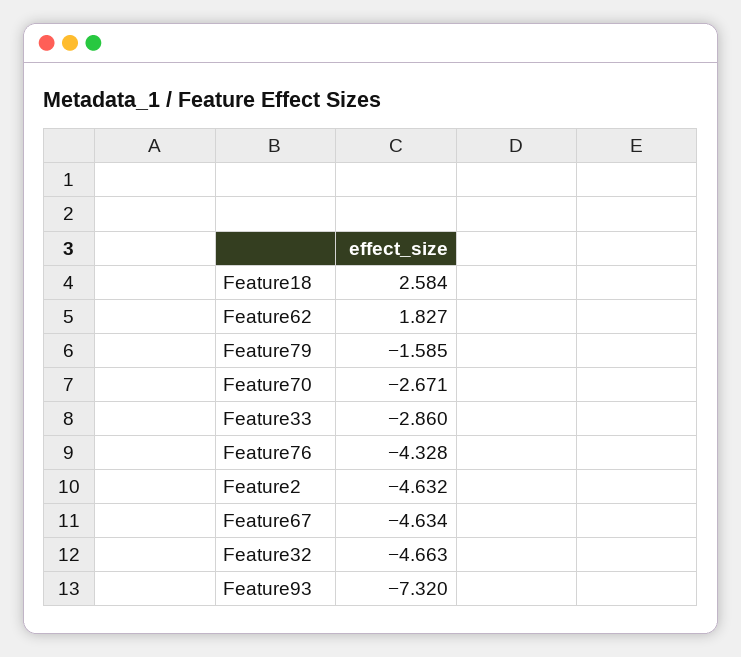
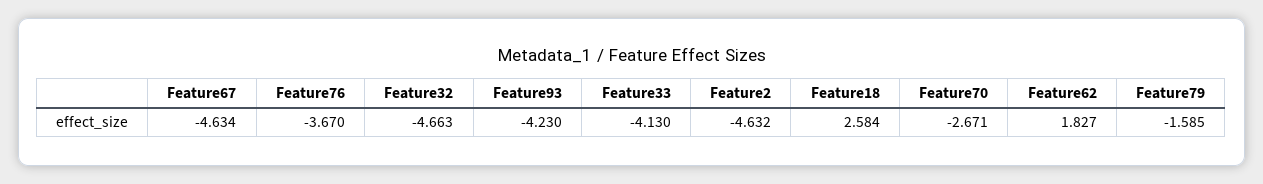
  {
    "Feature18": 2.584,
    "Feature62": 1.827,
    "Feature79": -1.585,
    "Feature70": -2.671,
-   "Feature33": -2.86,
+   "Feature33": -4.13,
-   "Feature76": -4.328,
+   "Feature76": -3.67,
    "Feature2": -4.632,
    "Feature67": -4.634,
    "Feature32": -4.663,
-   "Feature93": -7.32
+   "Feature93": -4.23
  }

